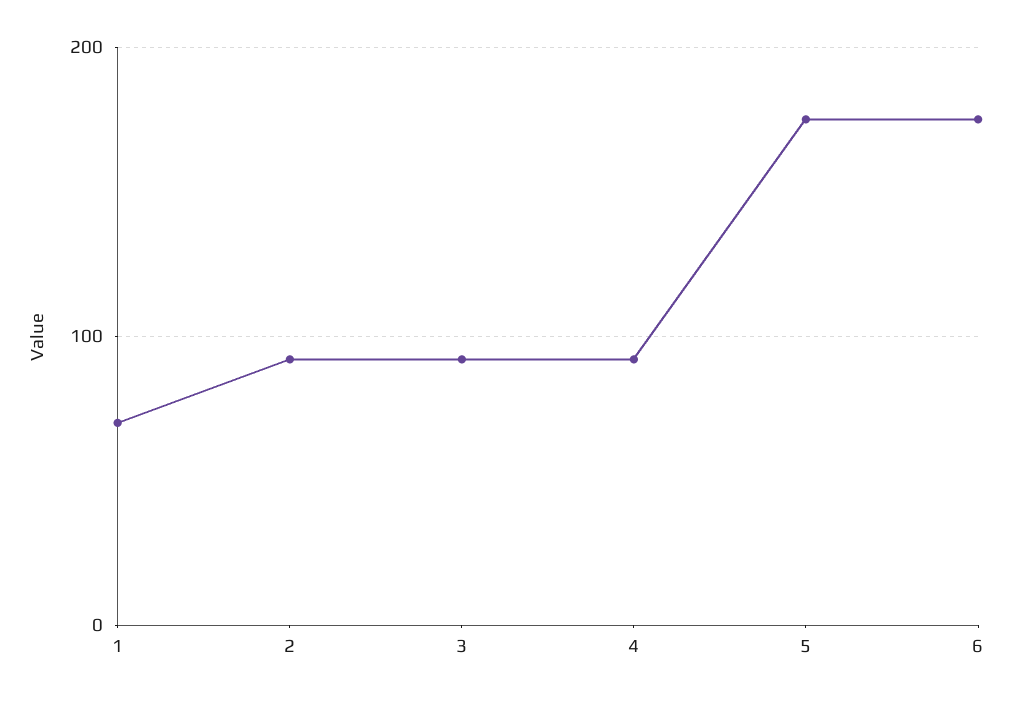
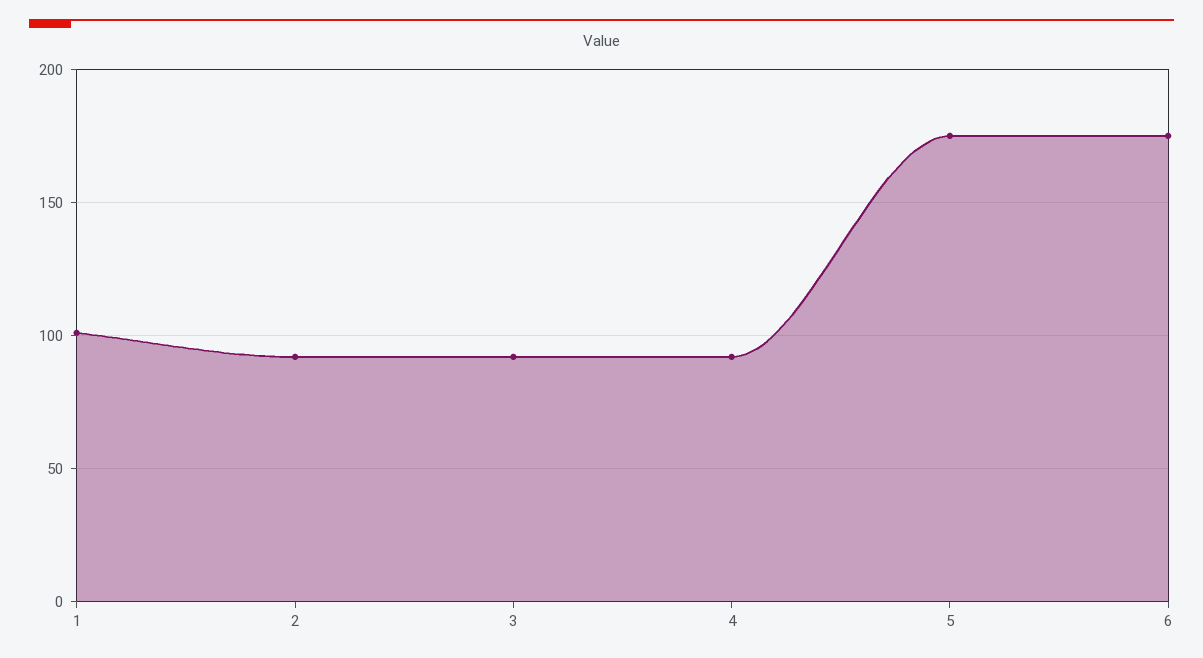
  {
-   "1": 70,
+   "1": 100,
    "2": 90,
    "3": 90,
    "4": 90,
    "5": 175,
    "6": 175
  }

